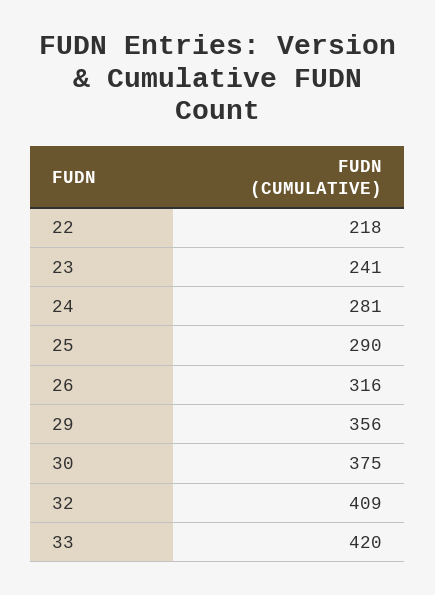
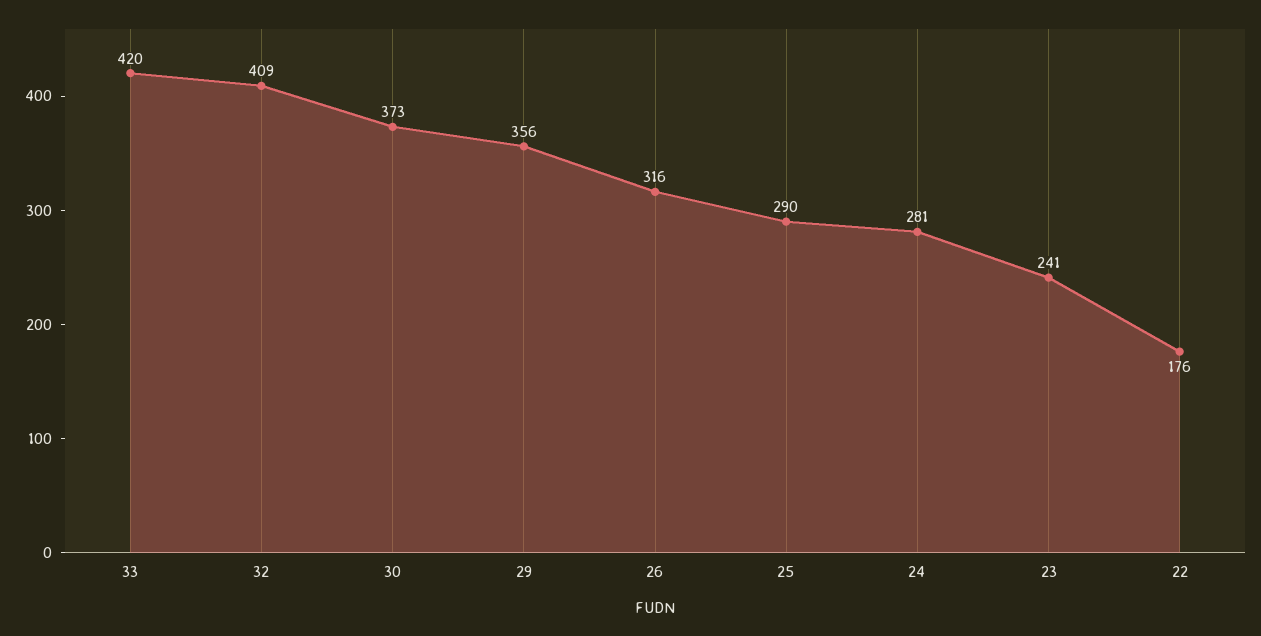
  {
-   "22": 218,
+   "22": 176,
    "23": 241,
    "24": 281,
    "25": 290,
    "26": 316,
    "29": 356,
-   "30": 375,
+   "30": 373,
    "32": 409,
    "33": 420
  }

